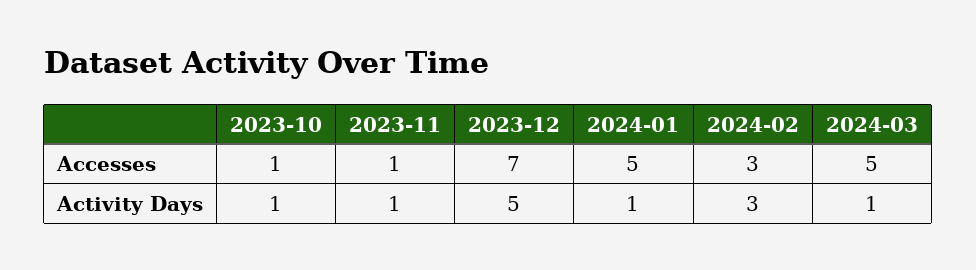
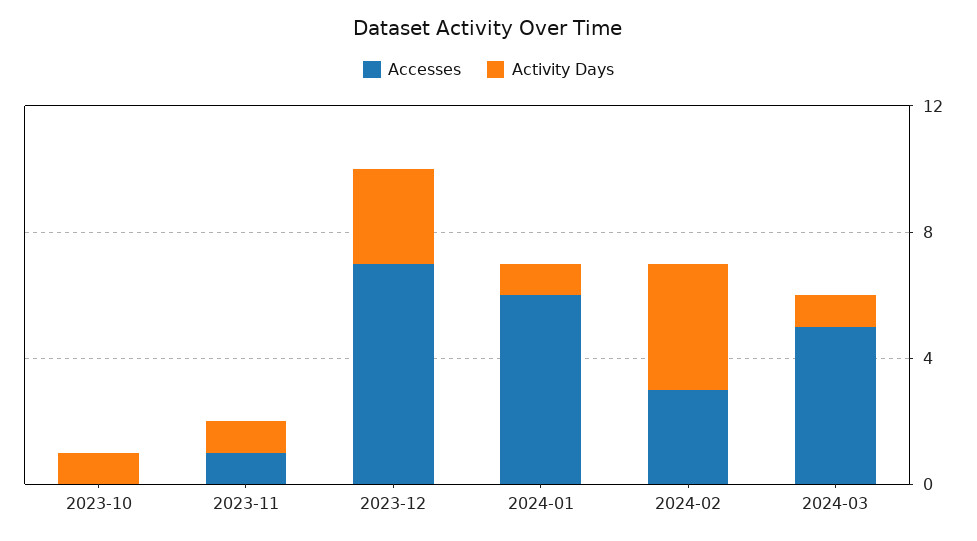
  {
    "Accesses": {
-     "2023-10": 1,
+     "2023-10": 0,
      "2023-11": 1,
      "2023-12": 7,
-     "2024-01": 5,
+     "2024-01": 6,
      "2024-02": 3,
      "2024-03": 5
    },
    "Activity Days": {
      "2023-10": 1,
      "2023-11": 1,
-     "2023-12": 5,
+     "2023-12": 3,
      "2024-01": 1,
-     "2024-02": 3,
+     "2024-02": 4,
      "2024-03": 1
    }
  }

